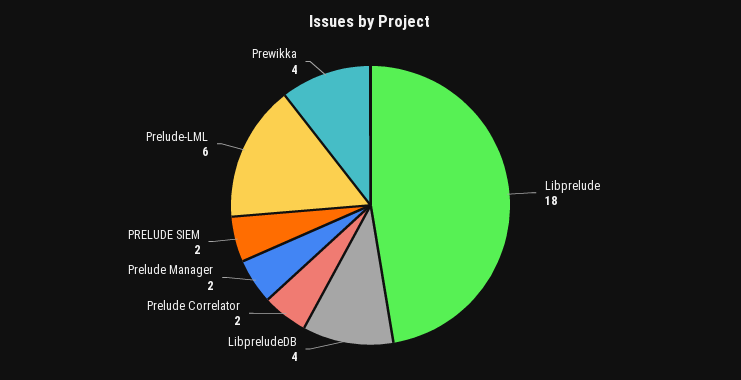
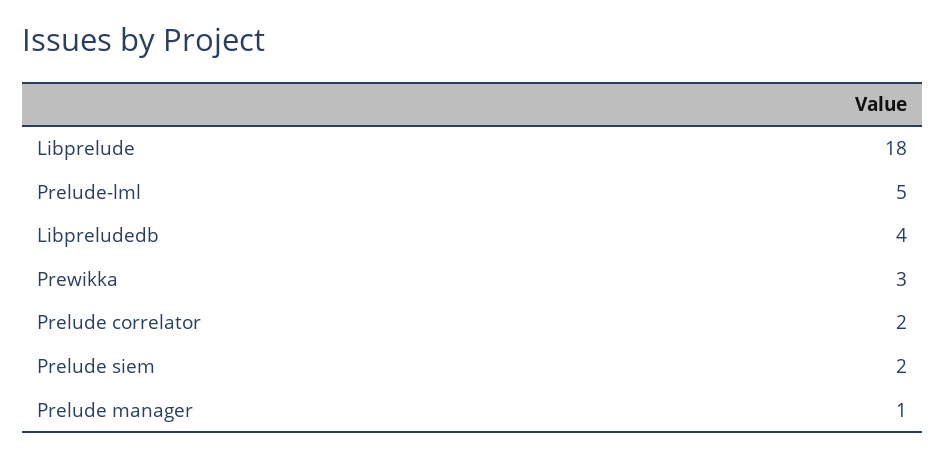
  {
    "Libprelude": 18,
    "LibpreludeDB": 4,
    "Prelude Correlator": 2,
-   "Prelude Manager": 2,
+   "Prelude Manager": 1,
    "PRELUDE SIEM": 2,
-   "Prelude-LML": 6,
+   "Prelude-LML": 5,
-   "Prewikka": 4
+   "Prewikka": 3
  }

